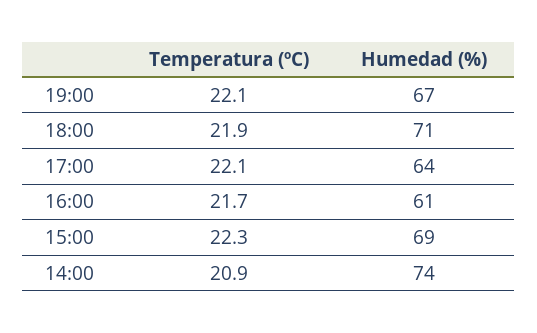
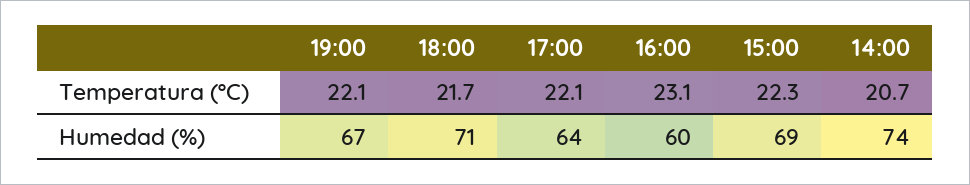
  {
    "Temperatura (ºC)": {
      "19:00": 22.1,
-     "18:00": 21.9,
+     "18:00": 21.7,
      "17:00": 22.1,
-     "16:00": 21.7,
+     "16:00": 23.1,
      "15:00": 22.3,
-     "14:00": 20.9
+     "14:00": 20.7
    },
    "Humedad (%)": {
      "19:00": 67,
      "18:00": 71,
      "17:00": 64,
-     "16:00": 61,
+     "16:00": 60,
      "15:00": 69,
      "14:00": 74
    }
  }

